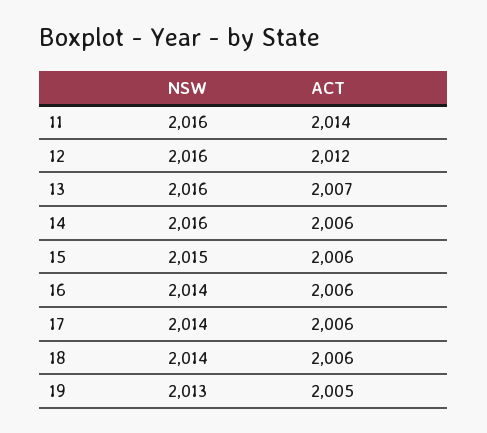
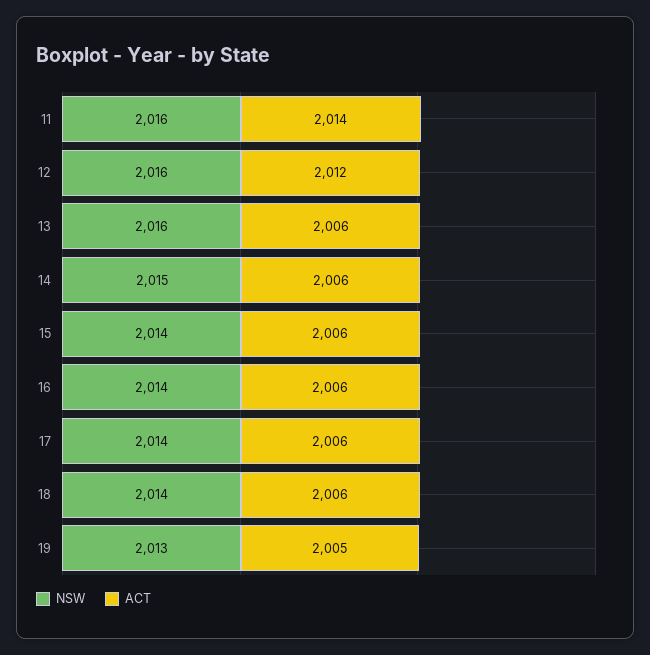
  {
    "NSW": {
      "11": 2016,
      "12": 2016,
      "13": 2016,
-     "14": 2016,
+     "14": 2015,
-     "15": 2015,
+     "15": 2014,
      "16": 2014,
      "17": 2014,
      "18": 2014,
      "19": 2013
    },
    "ACT": {
      "11": 2014,
      "12": 2012,
-     "13": 2007,
+     "13": 2006,
      "14": 2006,
      "15": 2006,
      "16": 2006,
      "17": 2006,
      "18": 2006,
      "19": 2005
    }
  }

